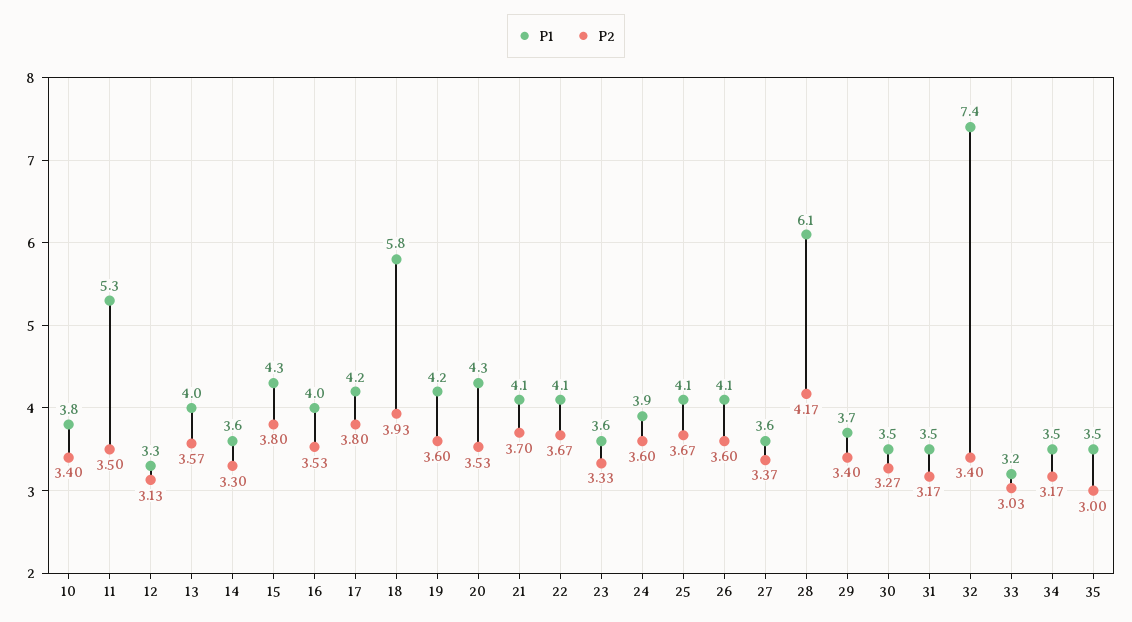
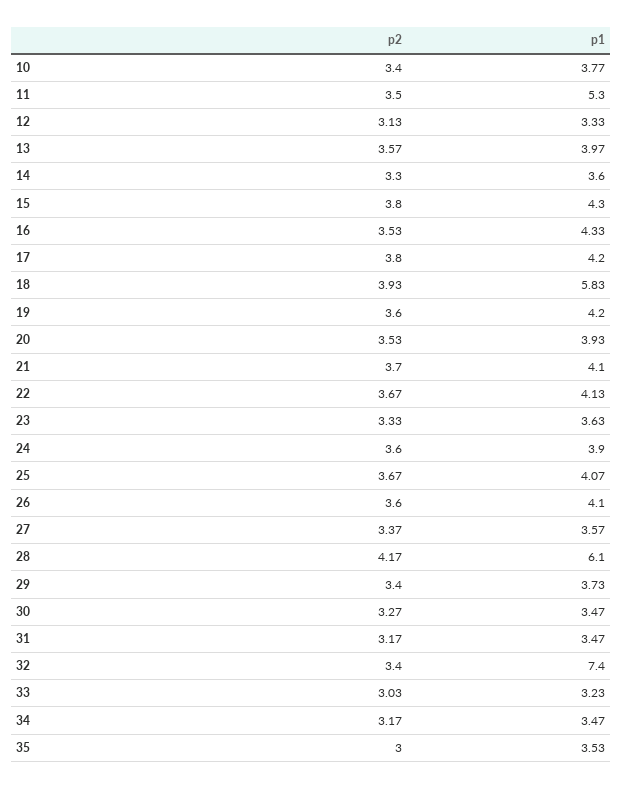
  {
    "P1": {
      "10": 3.77,
      "11": 5.3,
      "12": 3.33,
      "13": 3.97,
      "14": 3.6,
      "15": 4.3,
-     "16": 4,
+     "16": 4.33,
      "17": 4.2,
      "18": 5.83,
      "19": 4.2,
-     "20": 4.3,
+     "20": 3.93,
      "21": 4.1,
      "22": 4.13,
      "23": 3.63,
      "24": 3.9,
      "25": 4.07,
      "26": 4.1,
      "27": 3.57,
      "28": 6.1,
      "29": 3.73,
      "30": 3.47,
      "31": 3.47,
      "32": 7.4,
      "33": 3.23,
      "34": 3.47,
      "35": 3.53
    },
    "P2": {
      "10": 3.4,
      "11": 3.5,
      "12": 3.13,
      "13": 3.57,
      "14": 3.3,
      "15": 3.8,
      "16": 3.53,
      "17": 3.8,
      "18": 3.93,
      "19": 3.6,
      "20": 3.53,
      "21": 3.7,
      "22": 3.67,
      "23": 3.33,
      "24": 3.6,
      "25": 3.67,
      "26": 3.6,
      "27": 3.37,
      "28": 4.17,
      "29": 3.4,
      "30": 3.27,
      "31": 3.17,
      "32": 3.4,
      "33": 3.03,
      "34": 3.17,
      "35": 3
    }
  }

